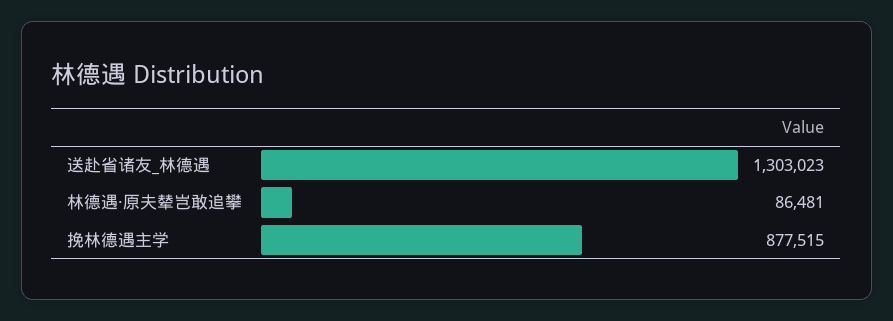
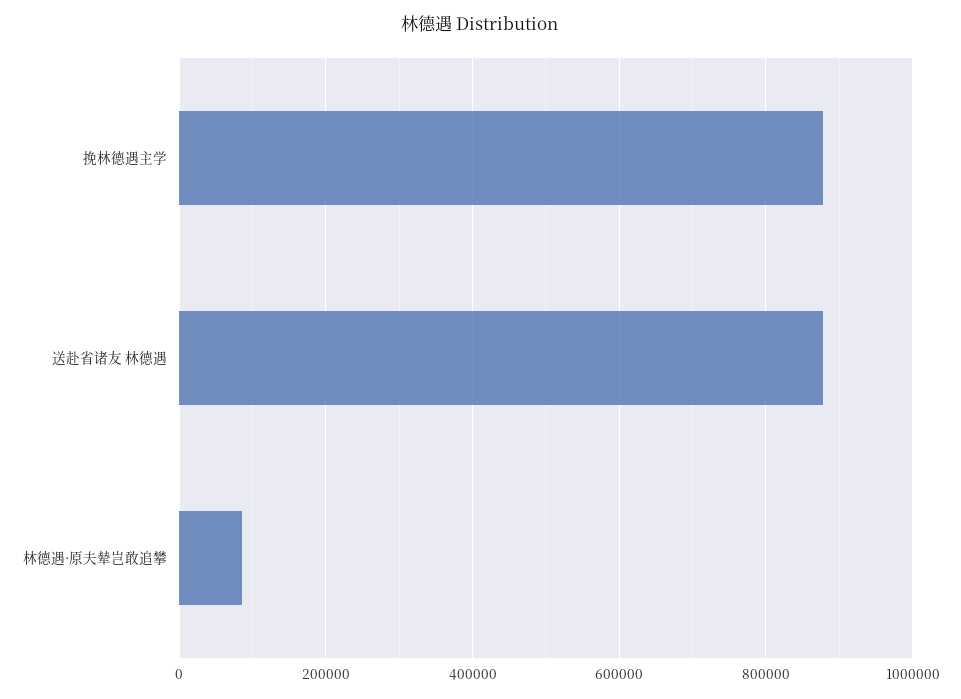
  {
-   "送赴省诸友_林德遇": 1303023,
+   "送赴省诸友_林德遇": 880000,
    "林德遇·原夫辇岂敢追攀": 86481,
    "挽林德遇主学": 877515
  }

